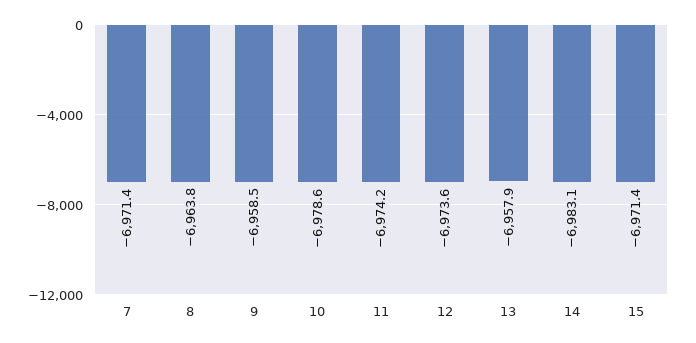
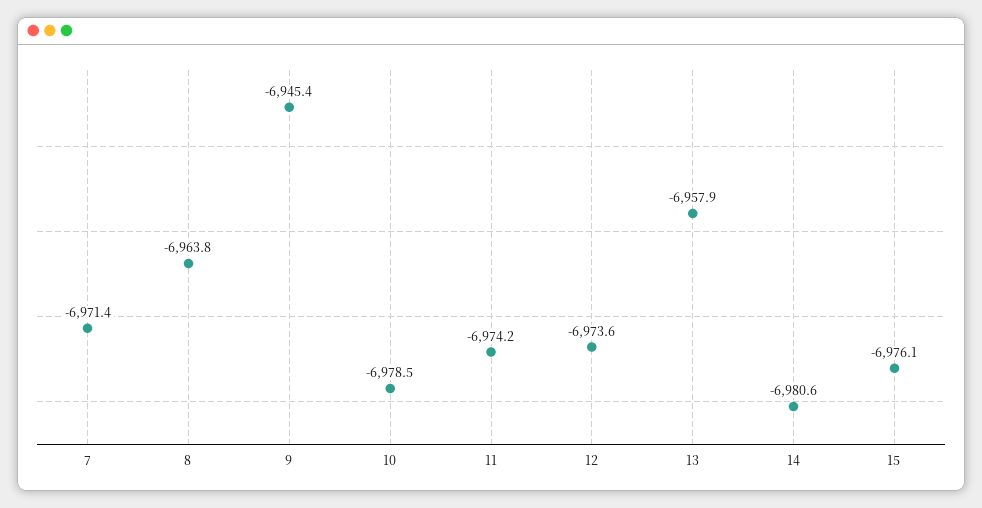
  {
    "7": -6971.4,
    "8": -6963.8,
-   "9": -6958.5,
+   "9": -6945.4,
-   "10": -6978.6,
+   "10": -6978.5,
    "11": -6974.2,
    "12": -6973.6,
    "13": -6957.9,
-   "14": -6983.1,
+   "14": -6980.6,
-   "15": -6971.4
+   "15": -6976.1
  }

